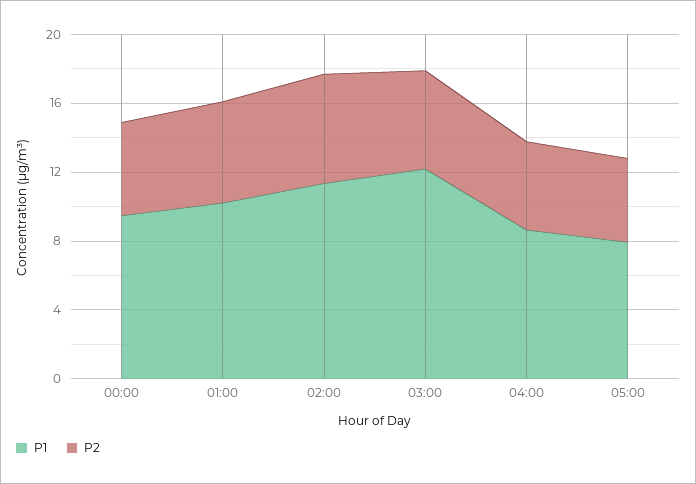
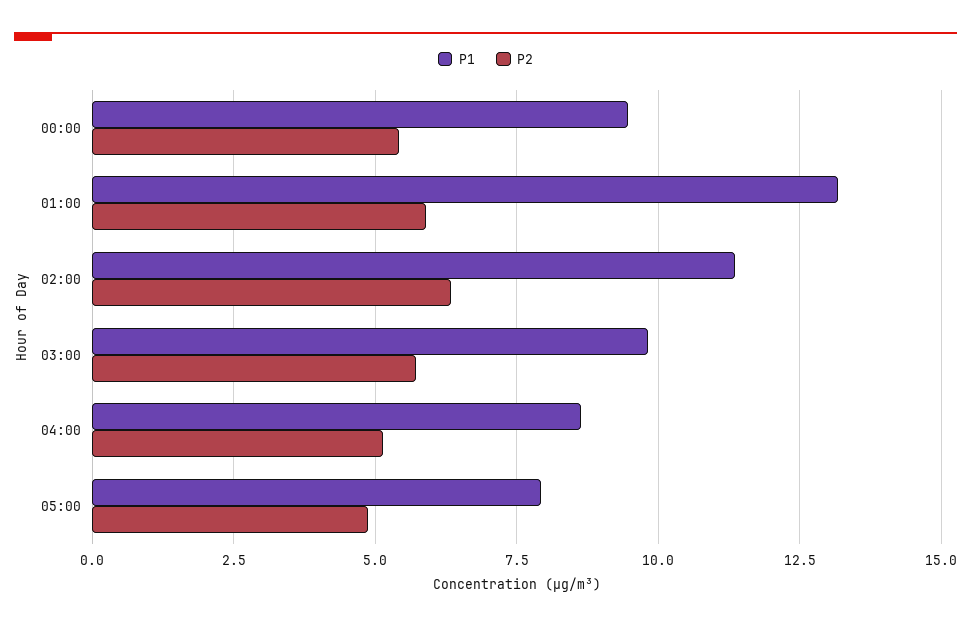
  {
    "P1": {
      "00:00": 9.5,
-     "01:00": 10,
+     "01:00": 13.25,
      "02:00": 11.25,
-     "03:00": 12,
+     "03:00": 9.75,
      "04:00": 8.75,
      "05:00": 8
    },
    "P2": {
      "00:00": 5.5,
      "01:00": 6,
      "02:00": 6.25,
      "03:00": 5.75,
      "04:00": 5.25,
      "05:00": 4.75
    }
  }

